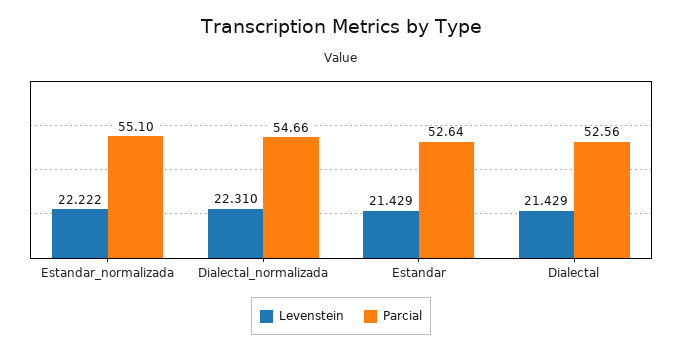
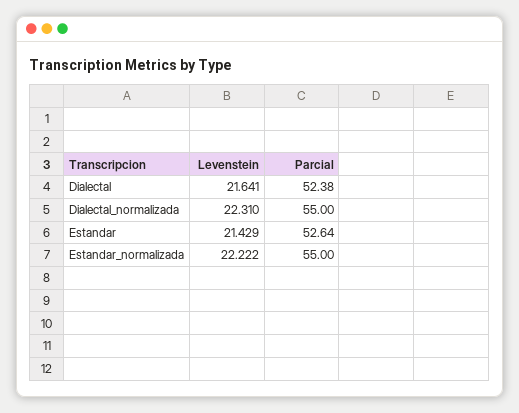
  {
    "Levenstein": {
      "Estandar_normalizada": 22.222,
      "Dialectal_normalizada": 22.31,
      "Estandar": 21.429,
-     "Dialectal": 21.429
+     "Dialectal": 21.641
    },
    "Parcial": {
-     "Estandar_normalizada": 55.1,
+     "Estandar_normalizada": 55,
-     "Dialectal_normalizada": 54.66,
+     "Dialectal_normalizada": 55,
      "Estandar": 52.64,
-     "Dialectal": 52.56
+     "Dialectal": 52.38
    }
  }

